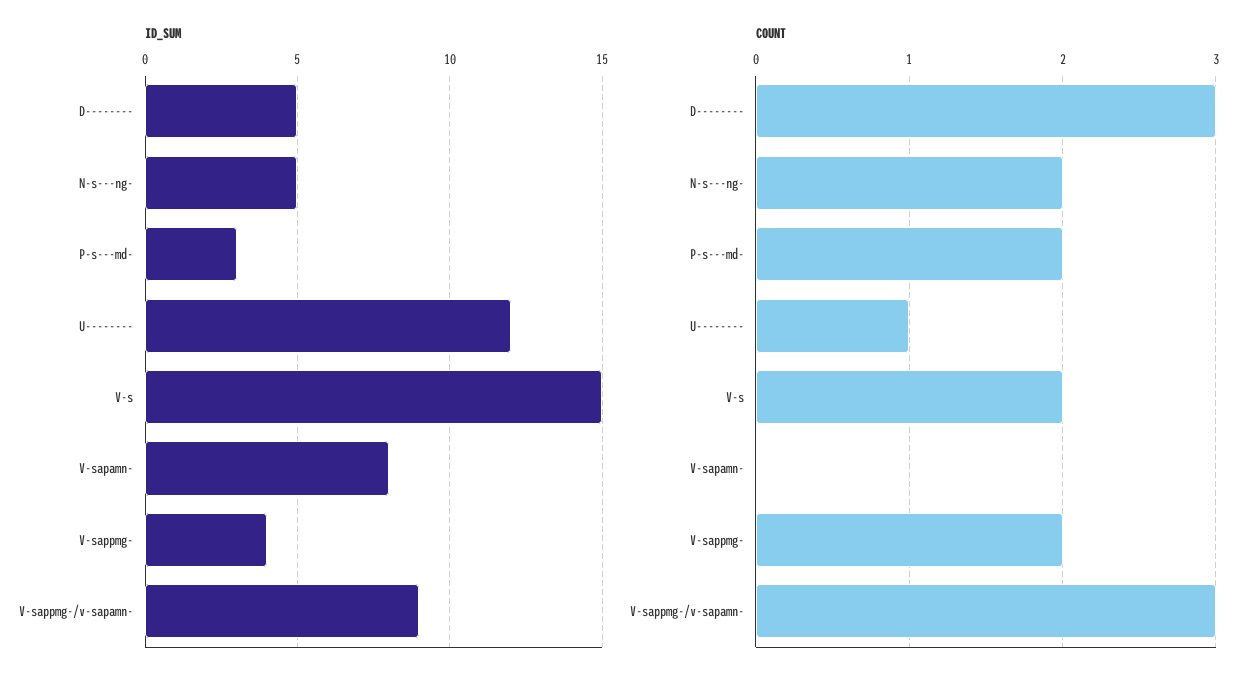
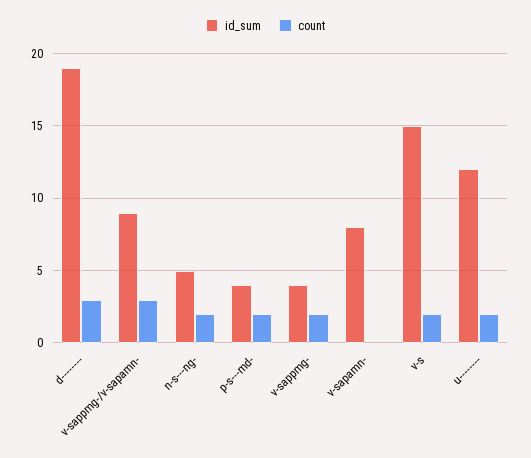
  {
    "ID_SUM": {
-     "D--------": 5,
+     "D--------": 19,
      "N-s---ng-": 5,
-     "P-s---md-": 3,
+     "P-s---md-": 4,
      "U--------": 12,
      "V-s": 15,
      "V-sapamn-": 8,
      "V-sappmg-": 4,
      "V-sappmg-/v-sapamn-": 9
    },
    "COUNT": {
      "D--------": 3,
      "N-s---ng-": 2,
      "P-s---md-": 2,
-     "U--------": 1,
+     "U--------": 2,
      "V-s": 2,
      "V-sapamn-": 0,
      "V-sappmg-": 2,
      "V-sappmg-/v-sapamn-": 3
    }
  }

